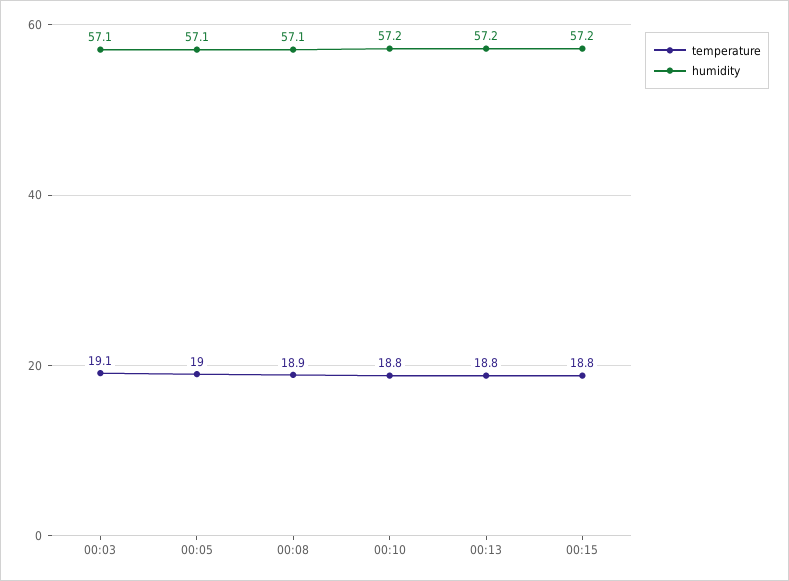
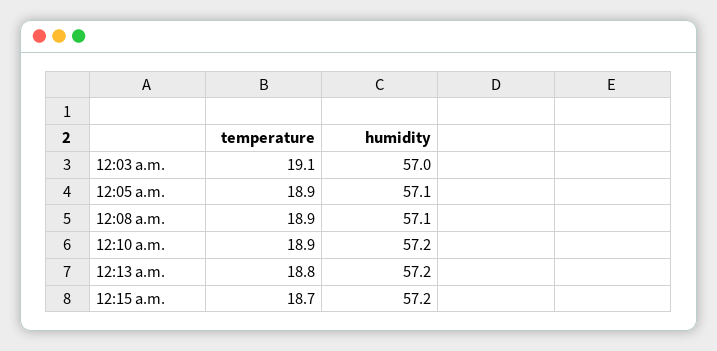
  {
    "temperature": {
      "00:03": 19.1,
-     "00:05": 19,
+     "00:05": 18.9,
      "00:08": 18.9,
-     "00:10": 18.8,
+     "00:10": 18.9,
      "00:13": 18.8,
-     "00:15": 18.8
+     "00:15": 18.7
    },
    "humidity": {
-     "00:03": 57.1,
+     "00:03": 57,
      "00:05": 57.1,
      "00:08": 57.1,
      "00:10": 57.2,
      "00:13": 57.2,
      "00:15": 57.2
    }
  }

